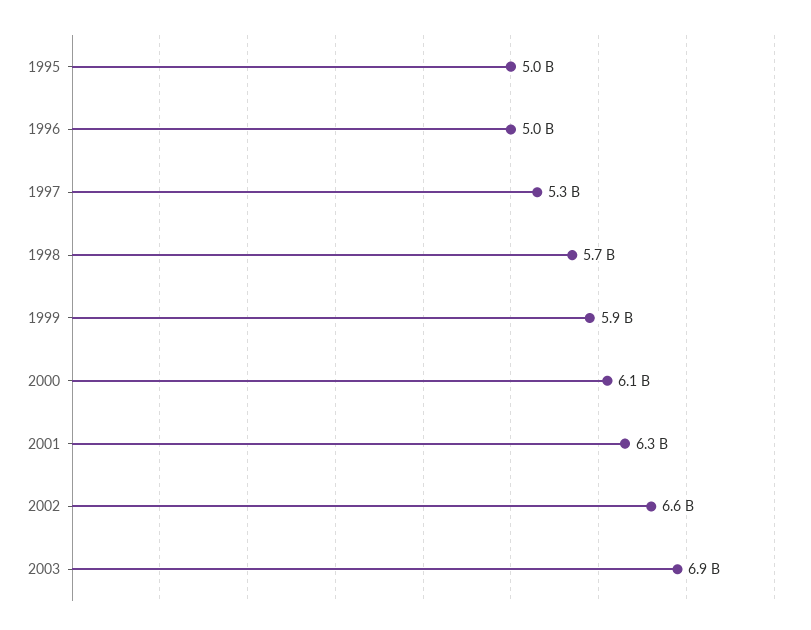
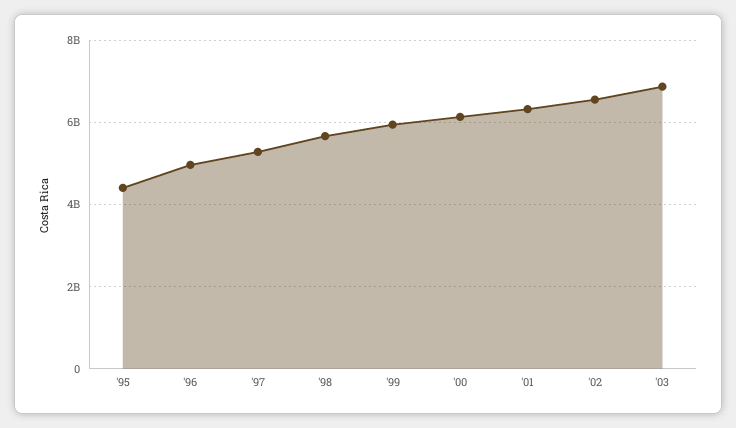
  {
-   "1995": 5000000000,
+   "1995": 4400000000,
    "1996": 5000000000,
    "1997": 5300000000,
    "1998": 5700000000,
    "1999": 5900000000,
    "2000": 6100000000,
    "2001": 6300000000,
    "2002": 6600000000,
    "2003": 6900000000
  }

